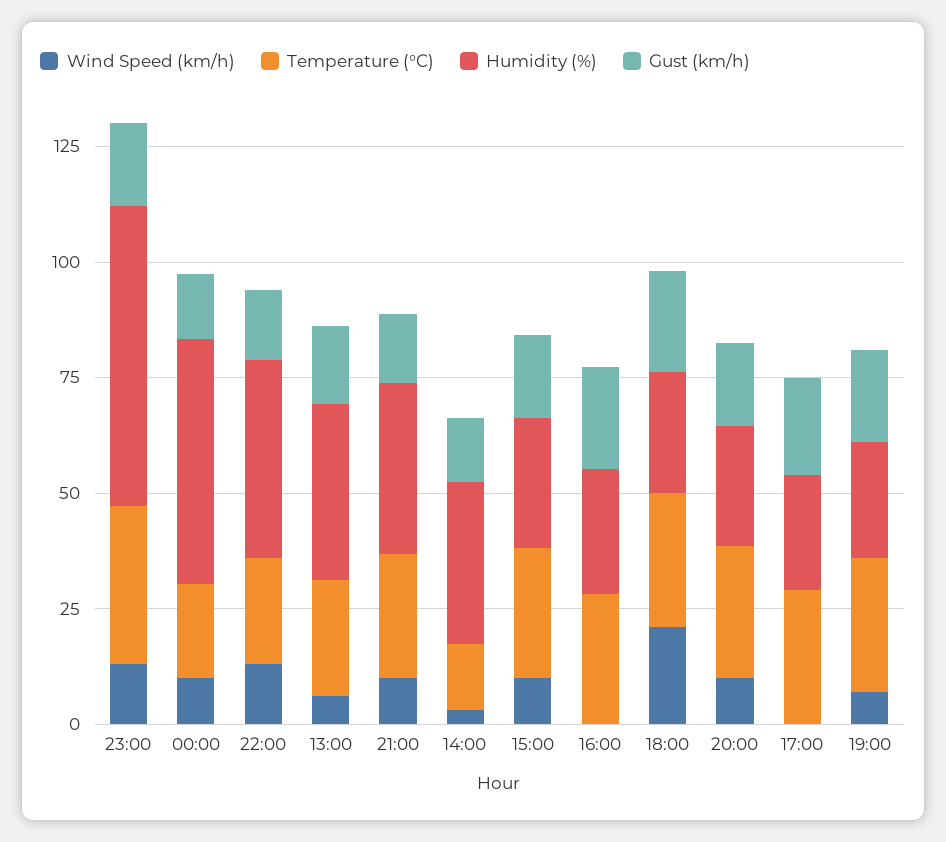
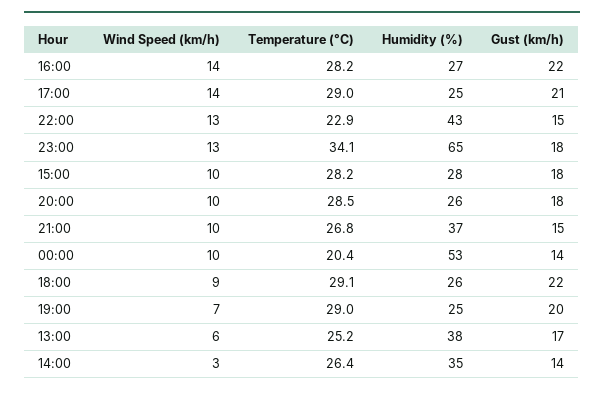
  {
    "Wind Speed (km/h)": {
      "23:00": 13,
      "00:00": 10,
      "22:00": 13,
      "13:00": 6,
      "21:00": 10,
      "14:00": 3,
      "15:00": 10,
-     "16:00": 0,
+     "16:00": 14,
-     "18:00": 20,
+     "18:00": 9,
      "20:00": 10,
-     "17:00": 0,
+     "17:00": 14,
      "19:00": 7
    },
    "Temperature (°C)": {
      "23:00": 34.1,
      "00:00": 20.4,
      "22:00": 22.9,
      "13:00": 25.2,
      "21:00": 26.8,
-     "14:00": 15,
+     "14:00": 26.4,
      "15:00": 28.2,
      "16:00": 28.2,
      "18:00": 29.1,
      "20:00": 28.5,
      "17:00": 29,
      "19:00": 29
    },
    "Humidity (%)": {
      "23:00": 65,
      "00:00": 53,
      "22:00": 43,
      "13:00": 38,
      "21:00": 37,
      "14:00": 35,
      "15:00": 28,
      "16:00": 27,
      "18:00": 26,
      "20:00": 26,
      "17:00": 25,
      "19:00": 25
    },
    "Gust (km/h)": {
      "23:00": 18,
      "00:00": 14,
      "22:00": 15,
      "13:00": 17,
      "21:00": 15,
      "14:00": 14,
      "15:00": 18,
      "16:00": 22,
      "18:00": 22,
      "20:00": 18,
      "17:00": 21,
      "19:00": 20
    }
  }

